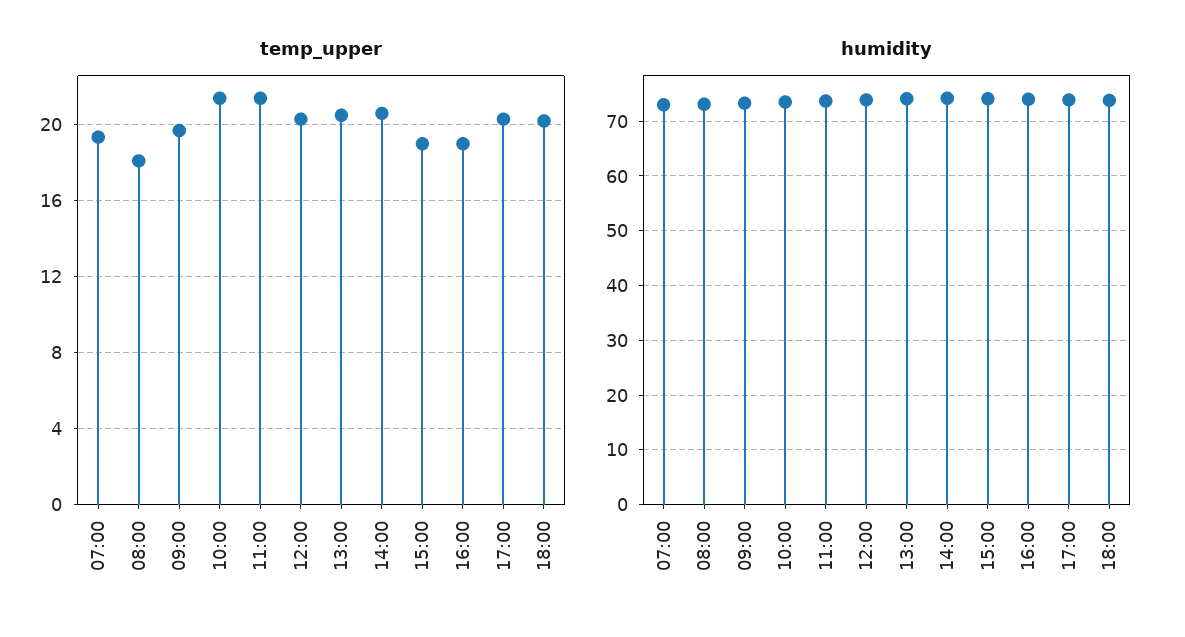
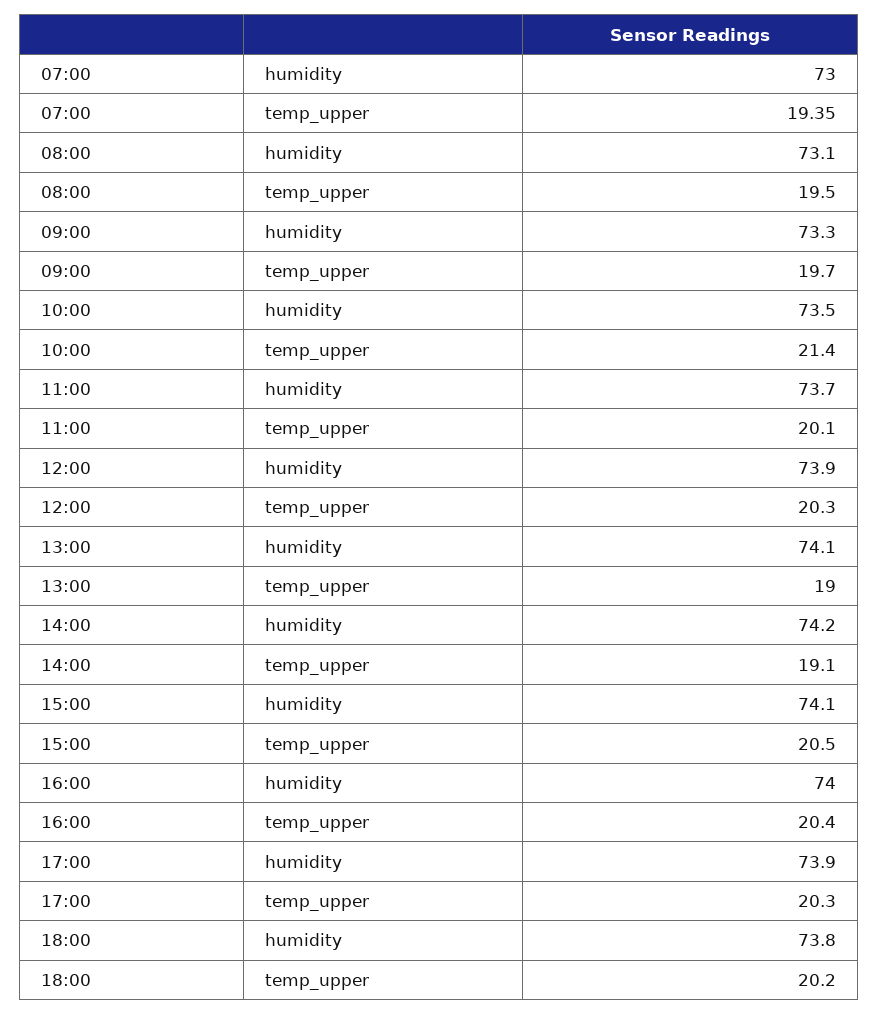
  {
    "temp_upper": {
      "07:00": 19.35,
-     "08:00": 18,
+     "08:00": 19.5,
      "09:00": 19.7,
      "10:00": 21.4,
-     "11:00": 21.5,
+     "11:00": 20.1,
      "12:00": 20.3,
-     "13:00": 20.5,
+     "13:00": 19,
-     "14:00": 20.5,
+     "14:00": 19.1,
-     "15:00": 19,
+     "15:00": 20.5,
-     "16:00": 19,
+     "16:00": 20.4,
      "17:00": 20.3,
      "18:00": 20.2
    },
    "humidity": {
      "07:00": 73,
      "08:00": 73.1,
      "09:00": 73.3,
      "10:00": 73.5,
      "11:00": 73.7,
      "12:00": 73.9,
      "13:00": 74.1,
      "14:00": 74.2,
      "15:00": 74.1,
      "16:00": 74,
      "17:00": 73.9,
      "18:00": 73.8
    }
  }

